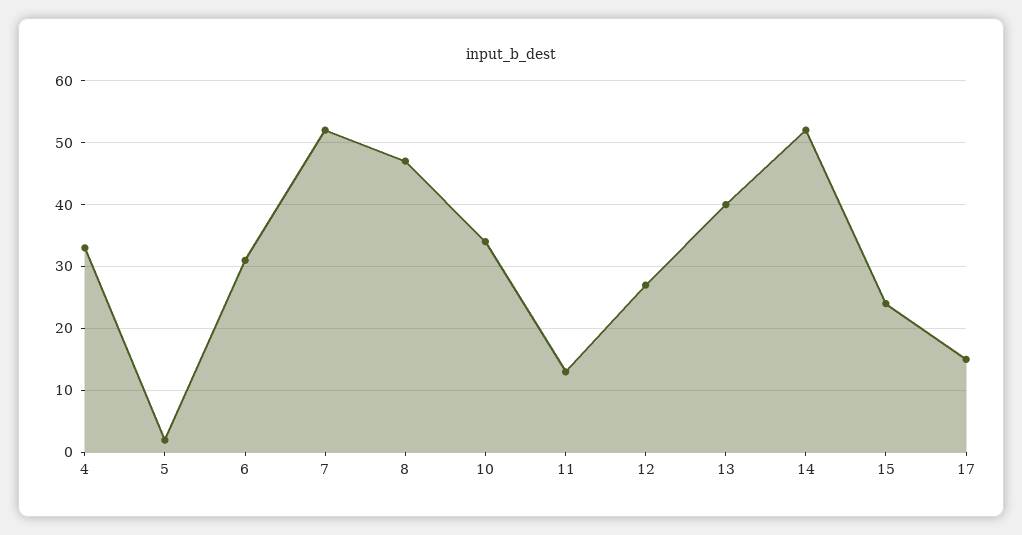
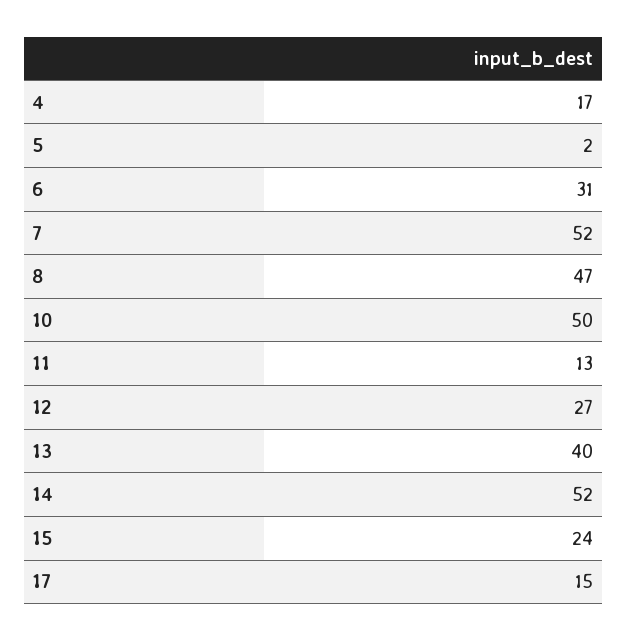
  {
-   "4": 33,
+   "4": 17,
    "5": 2,
    "6": 31,
    "7": 52,
    "8": 47,
-   "10": 34,
+   "10": 50,
    "11": 13,
    "12": 27,
    "13": 40,
    "14": 52,
    "15": 24,
    "17": 15
  }

